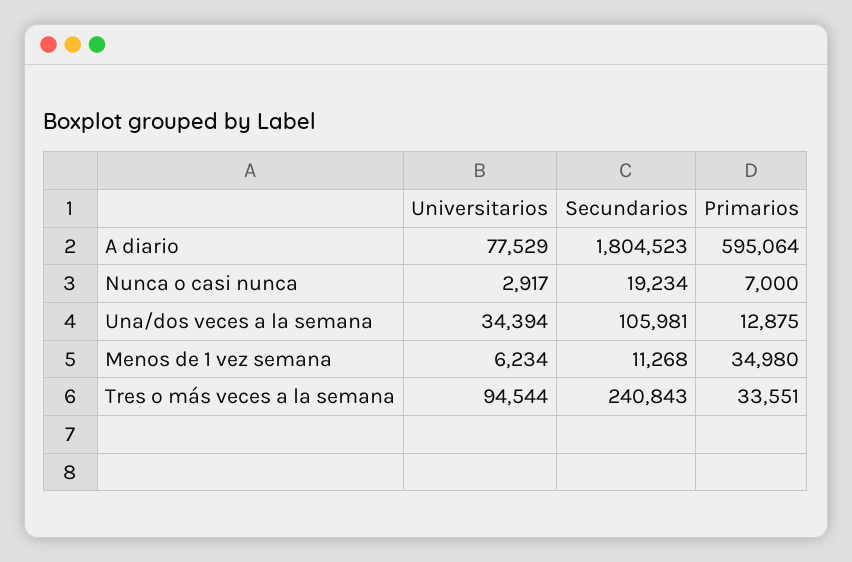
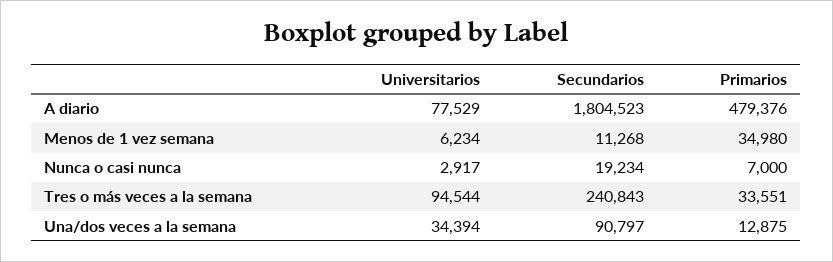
  {
    "Universitarios": {
      "A diario": 77529,
      "Nunca o casi nunca": 2917,
      "Una/dos veces a la semana": 34394,
      "Menos de 1 vez semana": 6234,
      "Tres o más veces a la semana": 94544
    },
    "Secundarios": {
      "A diario": 1804523,
      "Nunca o casi nunca": 19234,
-     "Una/dos veces a la semana": 105981,
+     "Una/dos veces a la semana": 90797,
      "Menos de 1 vez semana": 11268,
      "Tres o más veces a la semana": 240843
    },
    "Primarios": {
-     "A diario": 595064,
+     "A diario": 479376,
      "Nunca o casi nunca": 7000,
      "Una/dos veces a la semana": 12875,
      "Menos de 1 vez semana": 34980,
      "Tres o más veces a la semana": 33551
    }
  }

